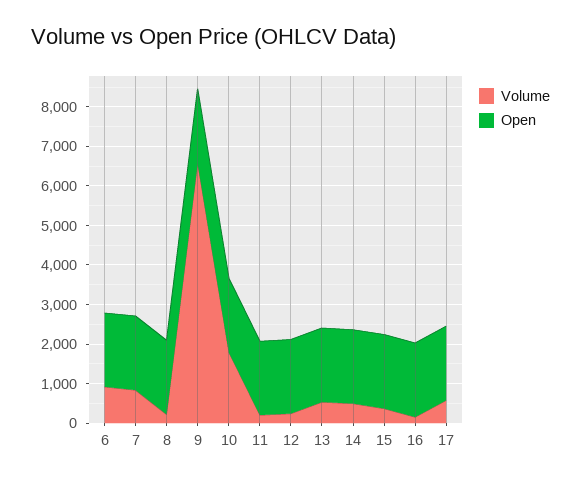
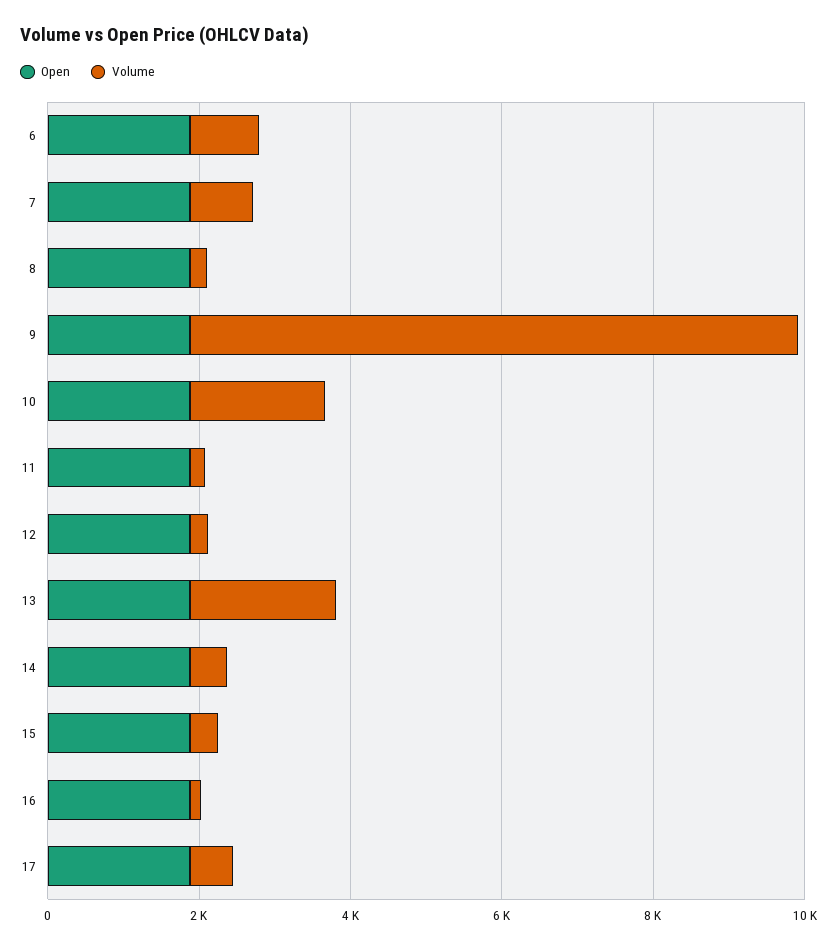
  {
    "Volume": {
      "6": 1000,
      "7": 750,
      "8": 250,
-     "9": 6500,
+     "9": 8000,
      "10": 1750,
      "11": 250,
      "12": 250,
-     "13": 500,
+     "13": 2000,
      "14": 500,
      "15": 250,
      "16": 250,
      "17": 500
    },
    "Open": {
      "6": 2000,
      "7": 2000,
      "8": 2000,
      "9": 2000,
      "10": 2000,
      "11": 2000,
      "12": 2000,
      "13": 2000,
      "14": 2000,
      "15": 2000,
      "16": 2000,
      "17": 2000
    }
  }

